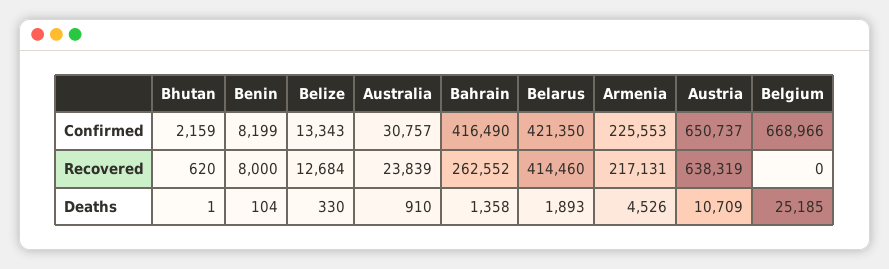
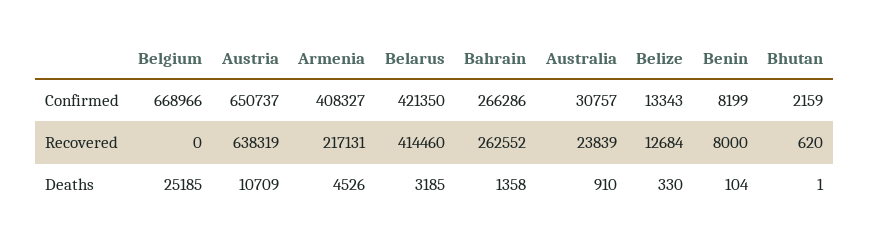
  {
    "Bhutan": {
      "Confirmed": 2159,
      "Recovered": 620,
      "Deaths": 1
    },
    "Benin": {
      "Confirmed": 8199,
      "Recovered": 8000,
      "Deaths": 104
    },
    "Belize": {
      "Confirmed": 13343,
      "Recovered": 12684,
      "Deaths": 330
    },
    "Australia": {
      "Confirmed": 30757,
      "Recovered": 23839,
      "Deaths": 910
    },
    "Bahrain": {
-     "Confirmed": 416490,
+     "Confirmed": 266286,
      "Recovered": 262552,
      "Deaths": 1358
    },
    "Belarus": {
      "Confirmed": 421350,
      "Recovered": 414460,
-     "Deaths": 1893
+     "Deaths": 3185
    },
    "Armenia": {
-     "Confirmed": 225553,
+     "Confirmed": 408327,
      "Recovered": 217131,
      "Deaths": 4526
    },
    "Austria": {
      "Confirmed": 650737,
      "Recovered": 638319,
      "Deaths": 10709
    },
    "Belgium": {
      "Confirmed": 668966,
      "Recovered": 0,
      "Deaths": 25185
    }
  }

